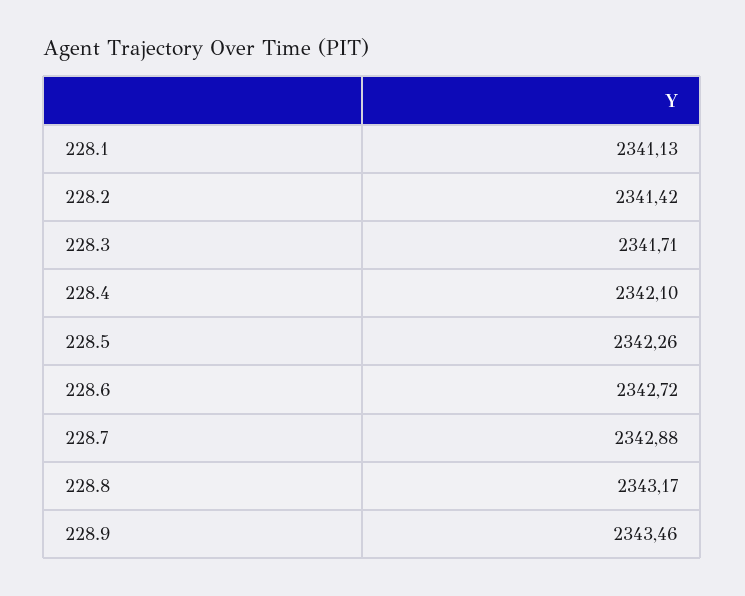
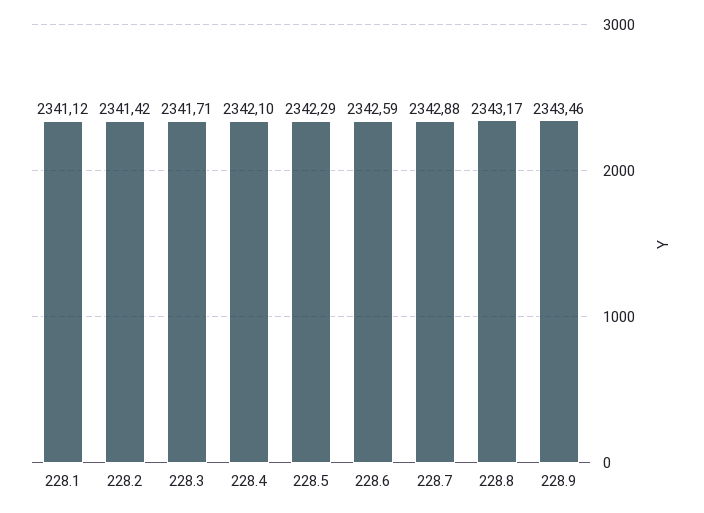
  {
-   "228.1": 2341.13,
+   "228.1": 2341.12,
    "228.2": 2341.42,
    "228.3": 2341.71,
    "228.4": 2342.1,
-   "228.5": 2342.26,
+   "228.5": 2342.29,
-   "228.6": 2342.72,
+   "228.6": 2342.59,
    "228.7": 2342.88,
    "228.8": 2343.17,
    "228.9": 2343.46
  }

